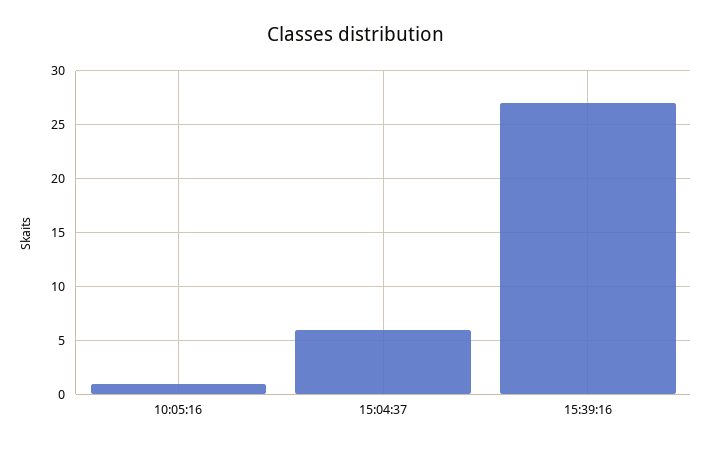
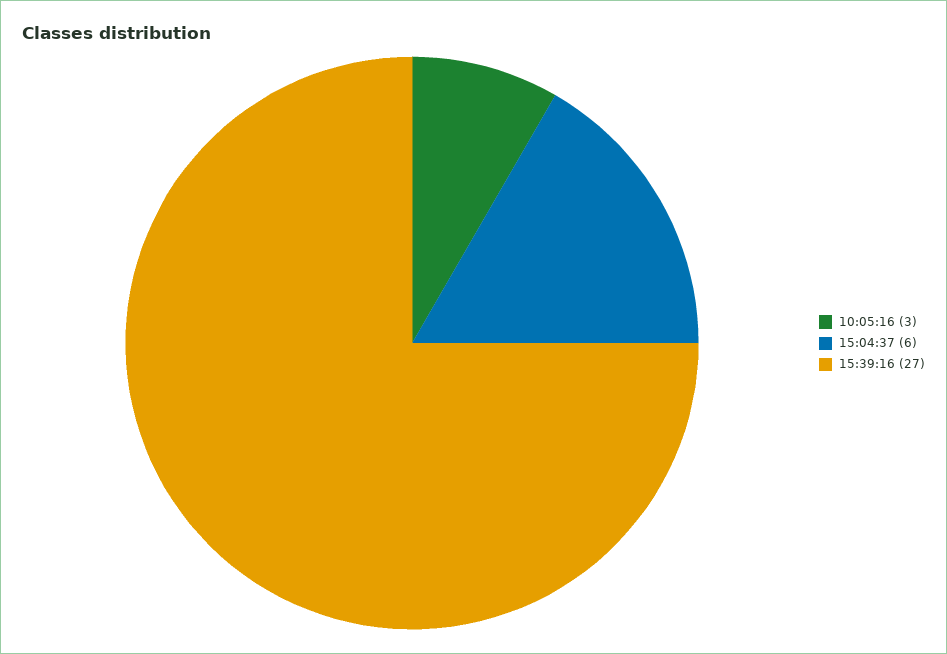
  {
-   "10:05:16": 1,
+   "10:05:16": 3,
    "15:04:37": 6,
    "15:39:16": 27
  }

